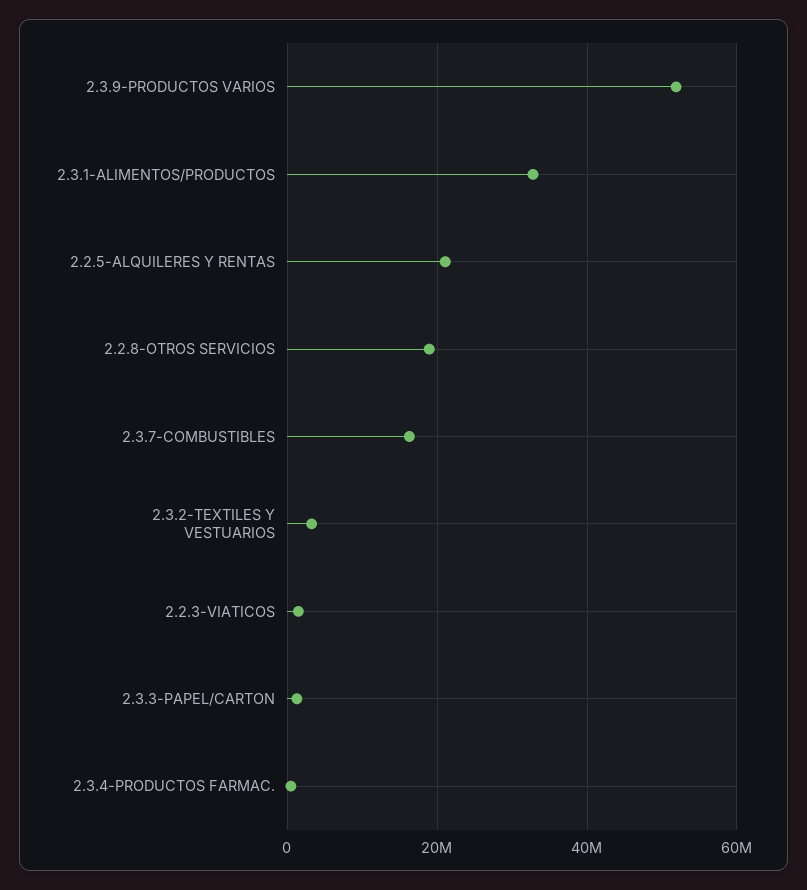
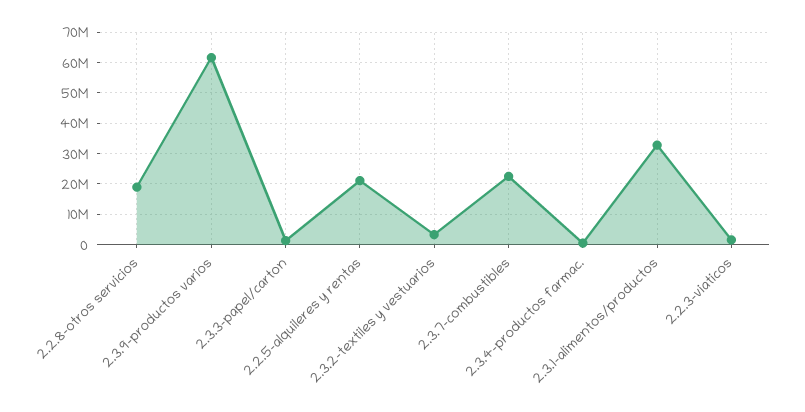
  {
-   "2.3.9-PRODUCTOS VARIOS": 52000000,
+   "2.3.9-PRODUCTOS VARIOS": 62000000,
    "2.3.1-ALIMENTOS/PRODUCTOS": 32000000,
    "2.2.5-ALQUILERES Y RENTAS": 22000000,
    "2.2.8-OTROS SERVICIOS": 18000000,
-   "2.3.7-COMBUSTIBLES": 16000000,
+   "2.3.7-COMBUSTIBLES": 22000000,
    "2.3.2-TEXTILES Y VESTUARIOS": 4000000,
    "2.2.3-VIATICOS": 2000000,
    "2.3.3-PAPEL/CARTON": 2000000,
    "2.3.4-PRODUCTOS FARMAC.": 0
  }

